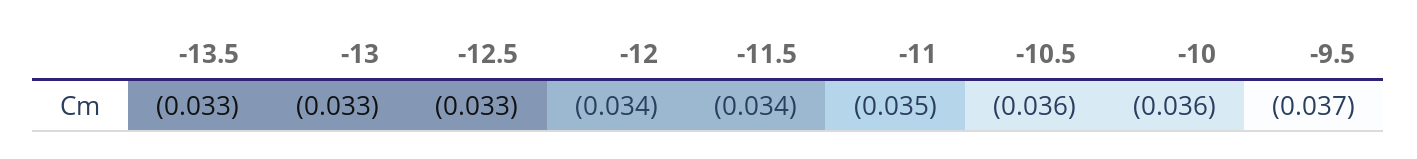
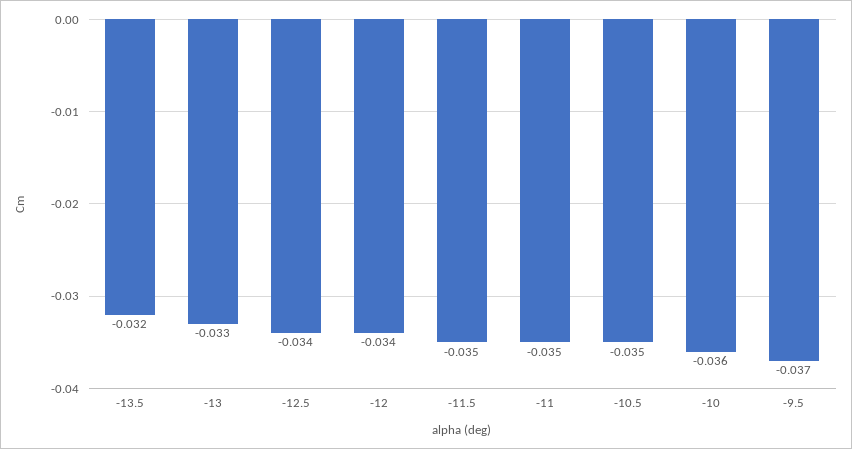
  {
-   "-13.5": -0.033,
+   "-13.5": -0.032,
    "-13": -0.033,
-   "-12.5": -0.033,
+   "-12.5": -0.034,
    "-12": -0.034,
-   "-11.5": -0.034,
+   "-11.5": -0.035,
    "-11": -0.035,
-   "-10.5": -0.036,
+   "-10.5": -0.035,
    "-10": -0.036,
    "-9.5": -0.037
  }

